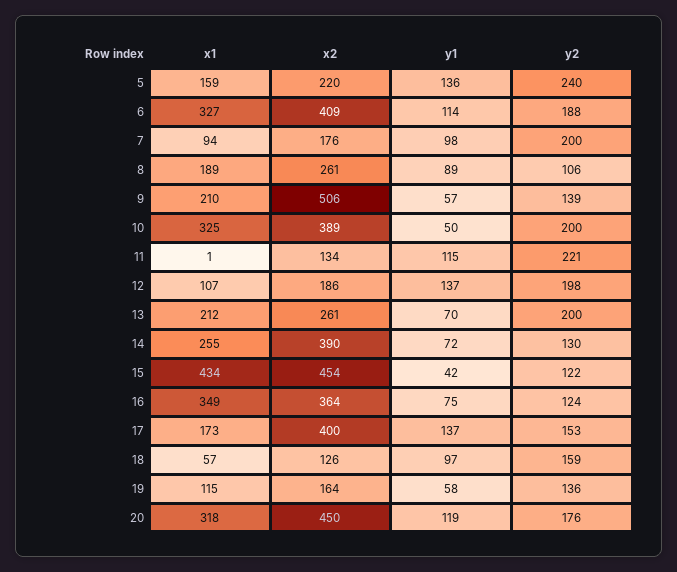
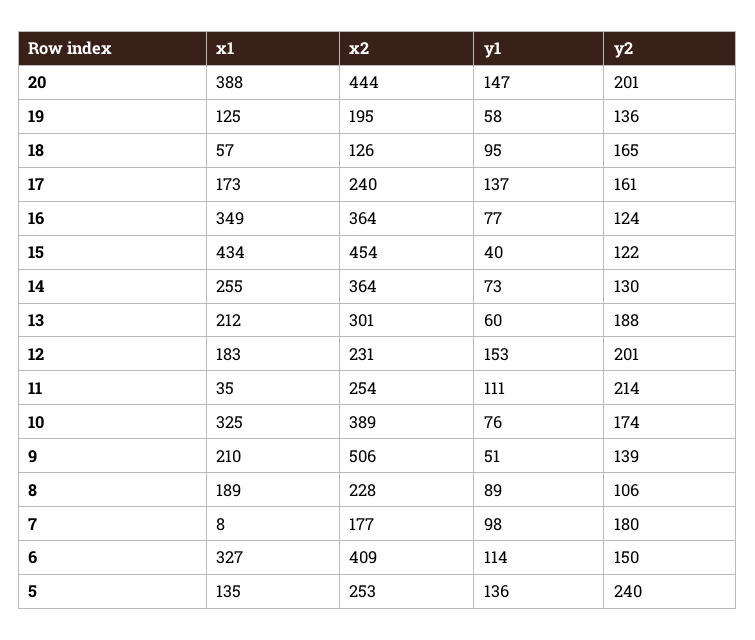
  {
    "x1": {
-     "5": 159,
+     "5": 135,
      "6": 327,
-     "7": 94,
+     "7": 8,
      "8": 189,
      "9": 210,
      "10": 325,
-     "11": 1,
+     "11": 35,
-     "12": 107,
+     "12": 183,
      "13": 212,
      "14": 255,
      "15": 434,
      "16": 349,
      "17": 173,
      "18": 57,
-     "19": 115,
+     "19": 125,
-     "20": 318
+     "20": 388
    },
    "x2": {
-     "5": 220,
+     "5": 253,
      "6": 409,
-     "7": 176,
+     "7": 177,
-     "8": 261,
+     "8": 228,
      "9": 506,
      "10": 389,
-     "11": 134,
+     "11": 254,
-     "12": 186,
+     "12": 231,
-     "13": 261,
+     "13": 301,
-     "14": 390,
+     "14": 364,
      "15": 454,
      "16": 364,
-     "17": 400,
+     "17": 240,
      "18": 126,
-     "19": 164,
+     "19": 195,
-     "20": 450
+     "20": 444
    },
    "y1": {
      "5": 136,
      "6": 114,
      "7": 98,
      "8": 89,
-     "9": 57,
+     "9": 51,
-     "10": 50,
+     "10": 76,
-     "11": 115,
+     "11": 111,
-     "12": 137,
+     "12": 153,
-     "13": 70,
+     "13": 60,
-     "14": 72,
+     "14": 73,
-     "15": 42,
+     "15": 40,
-     "16": 75,
+     "16": 77,
      "17": 137,
-     "18": 97,
+     "18": 95,
      "19": 58,
-     "20": 119
+     "20": 147
    },
    "y2": {
      "5": 240,
-     "6": 188,
+     "6": 150,
-     "7": 200,
+     "7": 180,
      "8": 106,
      "9": 139,
-     "10": 200,
+     "10": 174,
-     "11": 221,
+     "11": 214,
-     "12": 198,
+     "12": 201,
-     "13": 200,
+     "13": 188,
      "14": 130,
      "15": 122,
      "16": 124,
-     "17": 153,
+     "17": 161,
-     "18": 159,
+     "18": 165,
      "19": 136,
-     "20": 176
+     "20": 201
    }
  }

